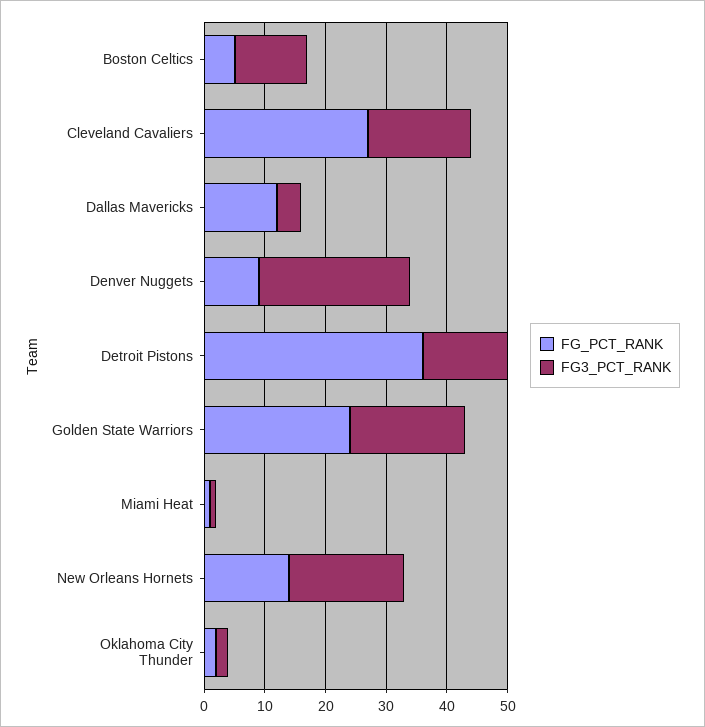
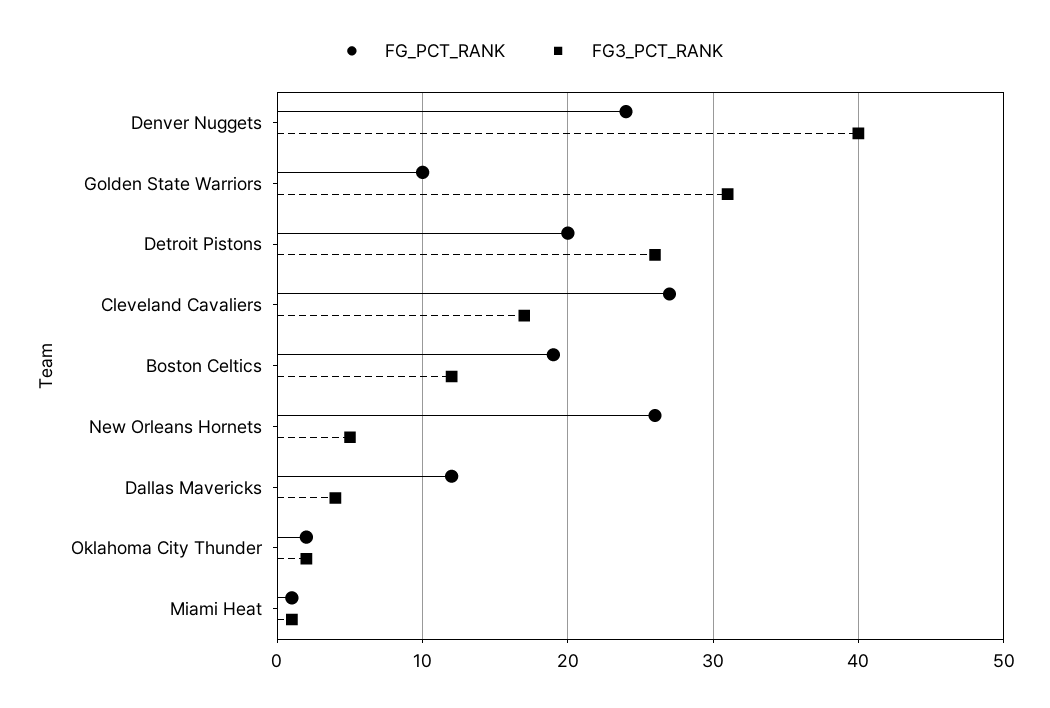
  {
    "FG_PCT_RANK": {
-     "Boston Celtics": 5,
+     "Boston Celtics": 19,
      "Cleveland Cavaliers": 27,
      "Dallas Mavericks": 12,
-     "Denver Nuggets": 10,
+     "Denver Nuggets": 24,
-     "Detroit Pistons": 35,
+     "Detroit Pistons": 20,
-     "Golden State Warriors": 25,
+     "Golden State Warriors": 10,
      "Miami Heat": 1,
-     "New Orleans Hornets": 15,
+     "New Orleans Hornets": 26,
      "Oklahoma City Thunder": 2
    },
    "FG3_PCT_RANK": {
      "Boston Celtics": 12,
      "Cleveland Cavaliers": 17,
      "Dallas Mavericks": 4,
-     "Denver Nuggets": 25,
+     "Denver Nuggets": 40,
-     "Detroit Pistons": 15,
+     "Detroit Pistons": 26,
-     "Golden State Warriors": 20,
+     "Golden State Warriors": 31,
      "Miami Heat": 1,
-     "New Orleans Hornets": 20,
+     "New Orleans Hornets": 5,
      "Oklahoma City Thunder": 2
    }
  }

